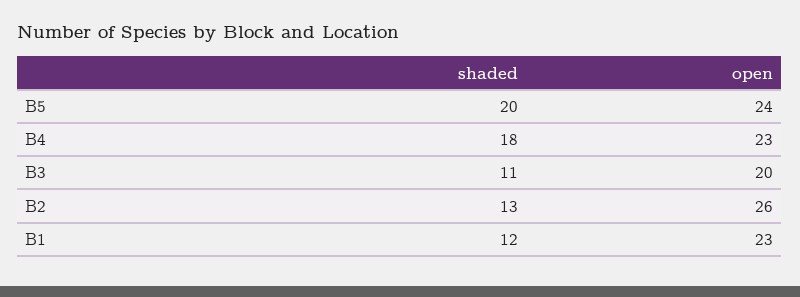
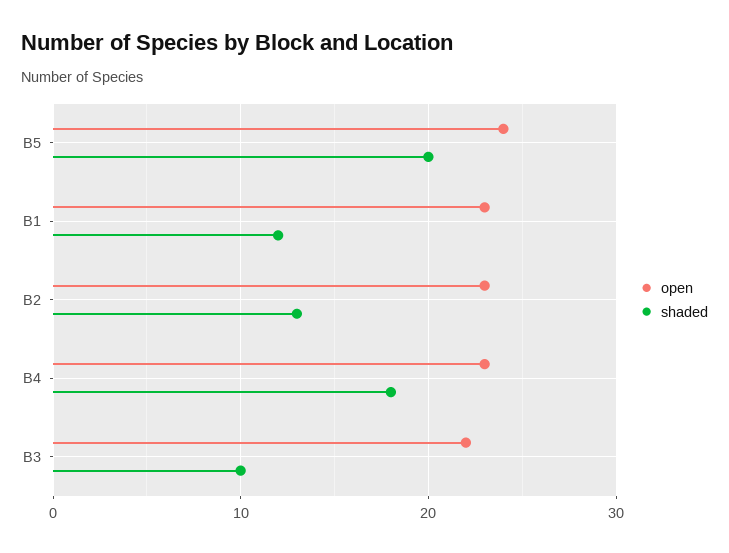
  {
    "shaded": {
      "B5": 20,
      "B4": 18,
-     "B3": 11,
+     "B3": 10,
      "B2": 13,
      "B1": 12
    },
    "open": {
      "B5": 24,
      "B4": 23,
-     "B3": 20,
+     "B3": 22,
-     "B2": 26,
+     "B2": 23,
      "B1": 23
    }
  }

